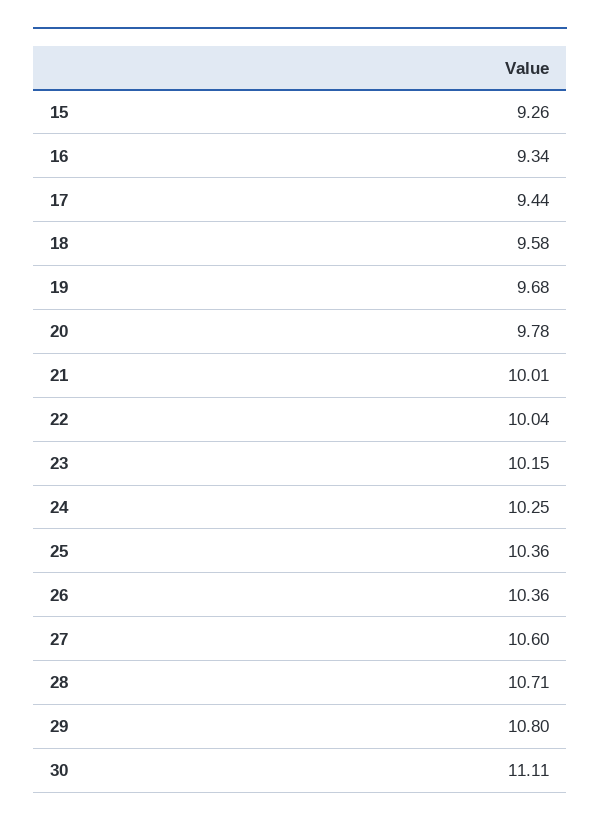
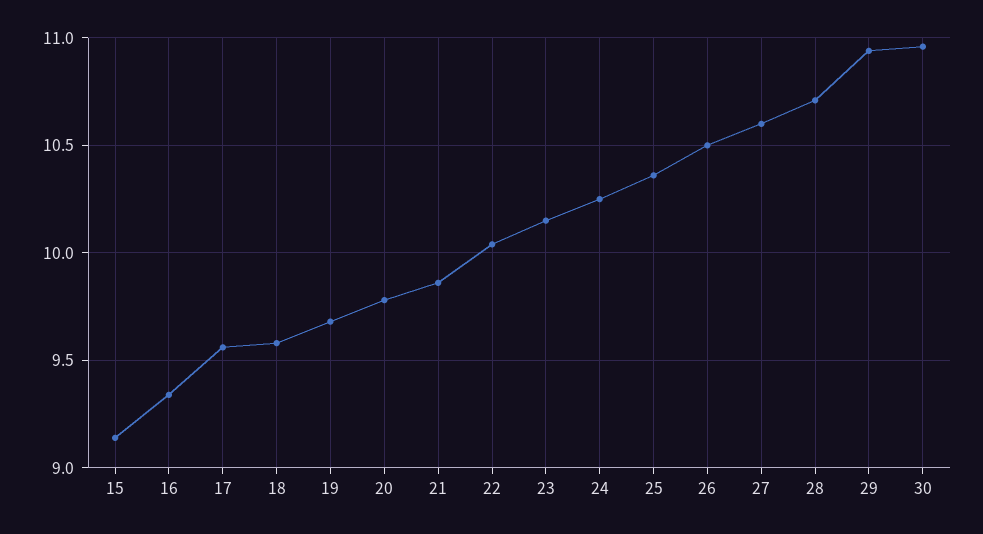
  {
-   "15": 9.26,
+   "15": 9.15,
    "16": 9.34,
-   "17": 9.44,
+   "17": 9.55,
    "18": 9.58,
    "19": 9.68,
    "20": 9.78,
-   "21": 10.01,
+   "21": 9.85,
    "22": 10.04,
    "23": 10.15,
    "24": 10.25,
    "25": 10.36,
-   "26": 10.36,
+   "26": 10.5,
    "27": 10.6,
    "28": 10.71,
-   "29": 10.8,
+   "29": 10.95,
-   "30": 11.11
+   "30": 10.95
  }

